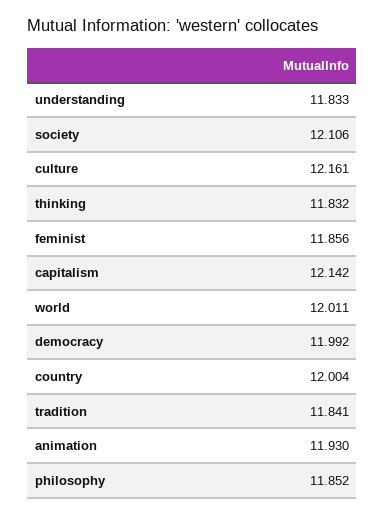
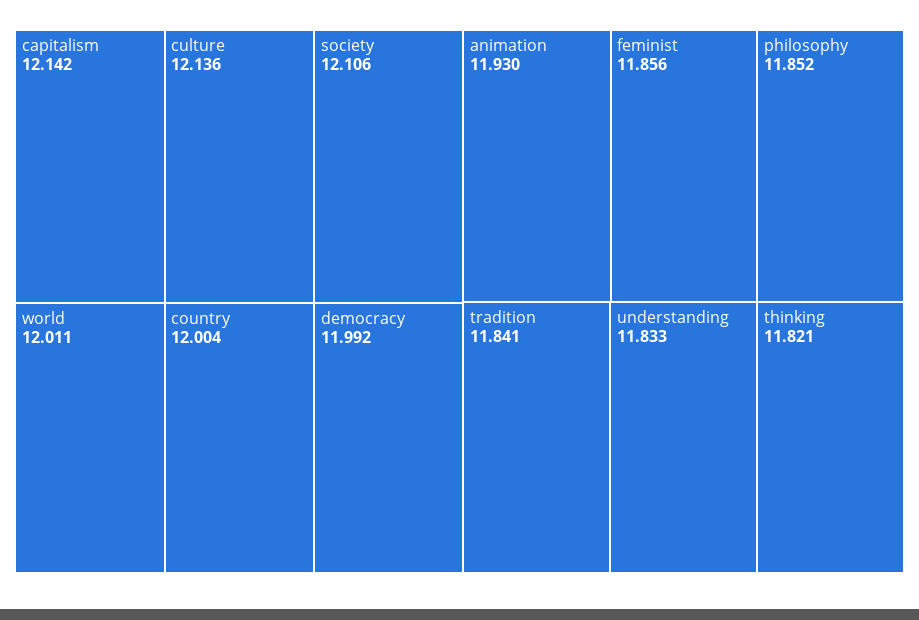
  {
    "understanding": 11.833,
    "society": 12.106,
-   "culture": 12.161,
+   "culture": 12.136,
-   "thinking": 11.832,
+   "thinking": 11.821,
    "feminist": 11.856,
    "capitalism": 12.142,
    "world": 12.011,
    "democracy": 11.992,
    "country": 12.004,
    "tradition": 11.841,
    "animation": 11.93,
    "philosophy": 11.852
  }

